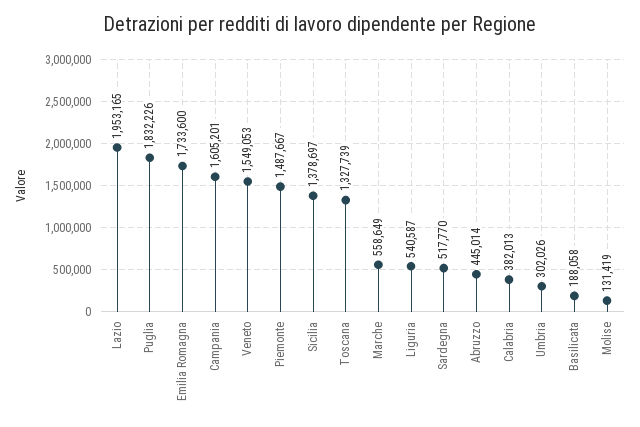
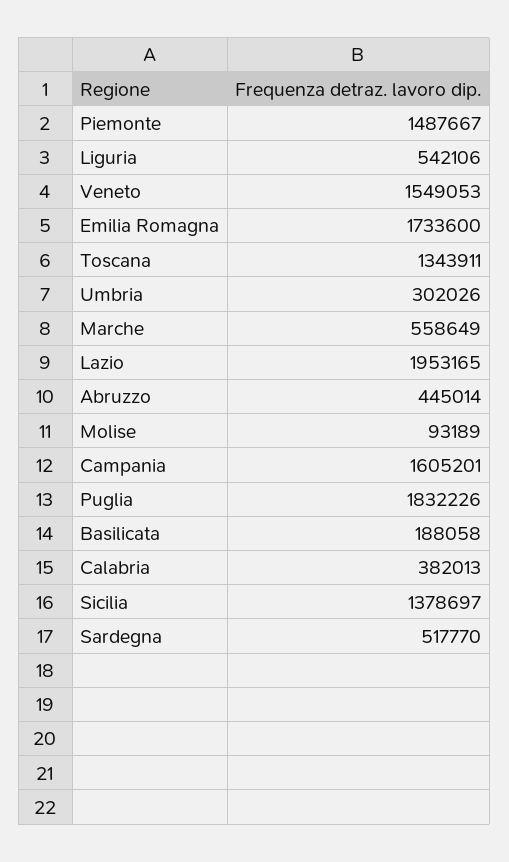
  {
    "Lazio": 1953165,
    "Puglia": 1832226,
    "Emilia Romagna": 1733600,
    "Campania": 1605201,
    "Veneto": 1549053,
    "Piemonte": 1487667,
    "Sicilia": 1378697,
-   "Toscana": 1327739,
+   "Toscana": 1343911,
    "Marche": 558649,
-   "Liguria": 540587,
+   "Liguria": 542106,
    "Sardegna": 517770,
    "Abruzzo": 445014,
    "Calabria": 382013,
    "Umbria": 302026,
    "Basilicata": 188058,
-   "Molise": 131419
+   "Molise": 93189
  }

